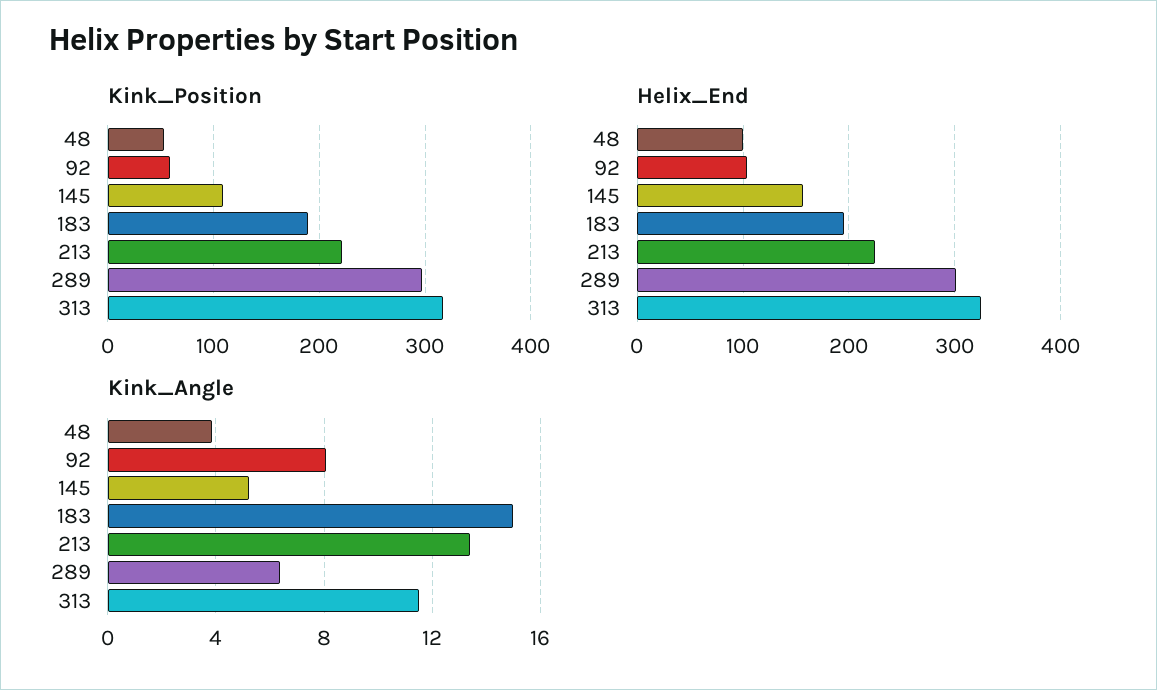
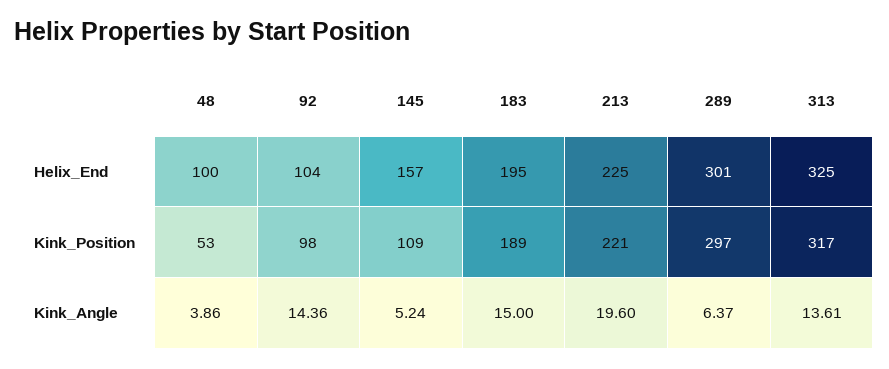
  {
    "Kink_Position": {
      "48": 53,
-     "92": 60,
+     "92": 98,
      "145": 109,
      "183": 189,
      "213": 221,
      "289": 297,
      "313": 317
    },
    "Helix_End": {
      "48": 100,
      "92": 104,
      "145": 157,
      "183": 195,
      "213": 225,
      "289": 301,
      "313": 325
    },
    "Kink_Angle": {
      "48": 3.86,
-     "92": 8,
+     "92": 14.36,
      "145": 5.24,
      "183": 15,
-     "213": 13.5,
+     "213": 19.6,
      "289": 6.37,
-     "313": 11.5
+     "313": 13.61
    }
  }

